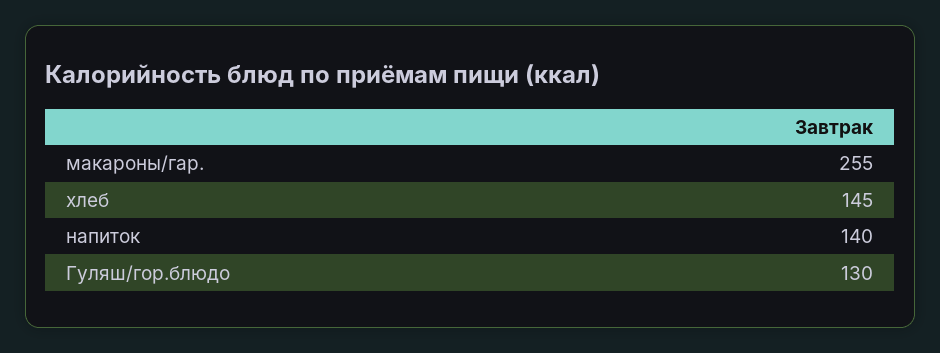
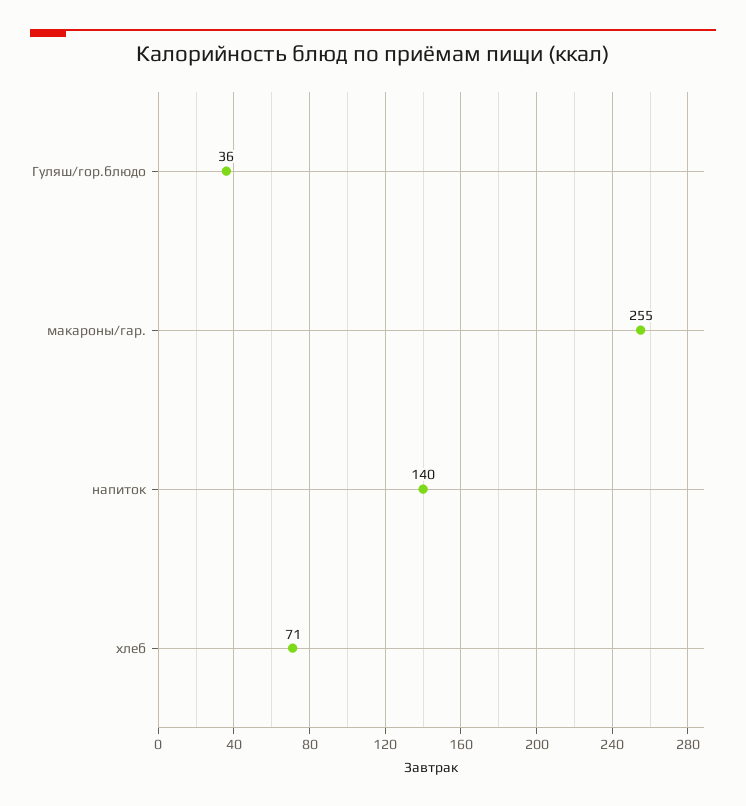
  {
    "макароны/гар.": 255,
-   "хлеб": 145,
+   "хлеб": 71,
    "напиток": 140,
-   "Гуляш/гор.блюдо": 130
+   "Гуляш/гор.блюдо": 36
  }

